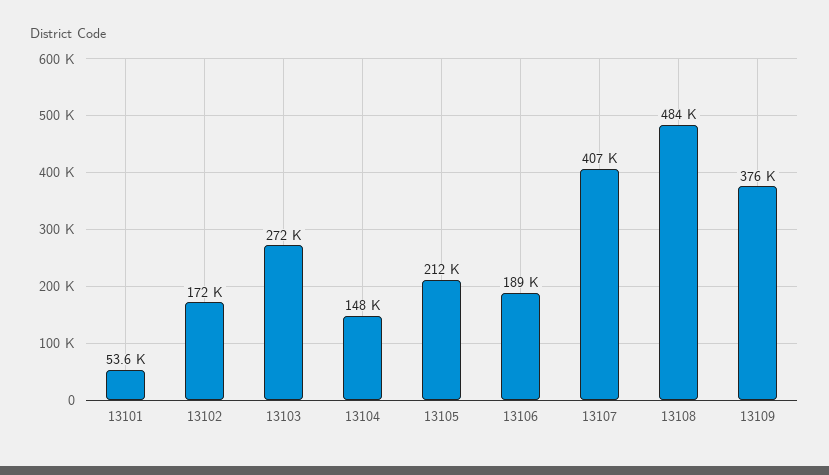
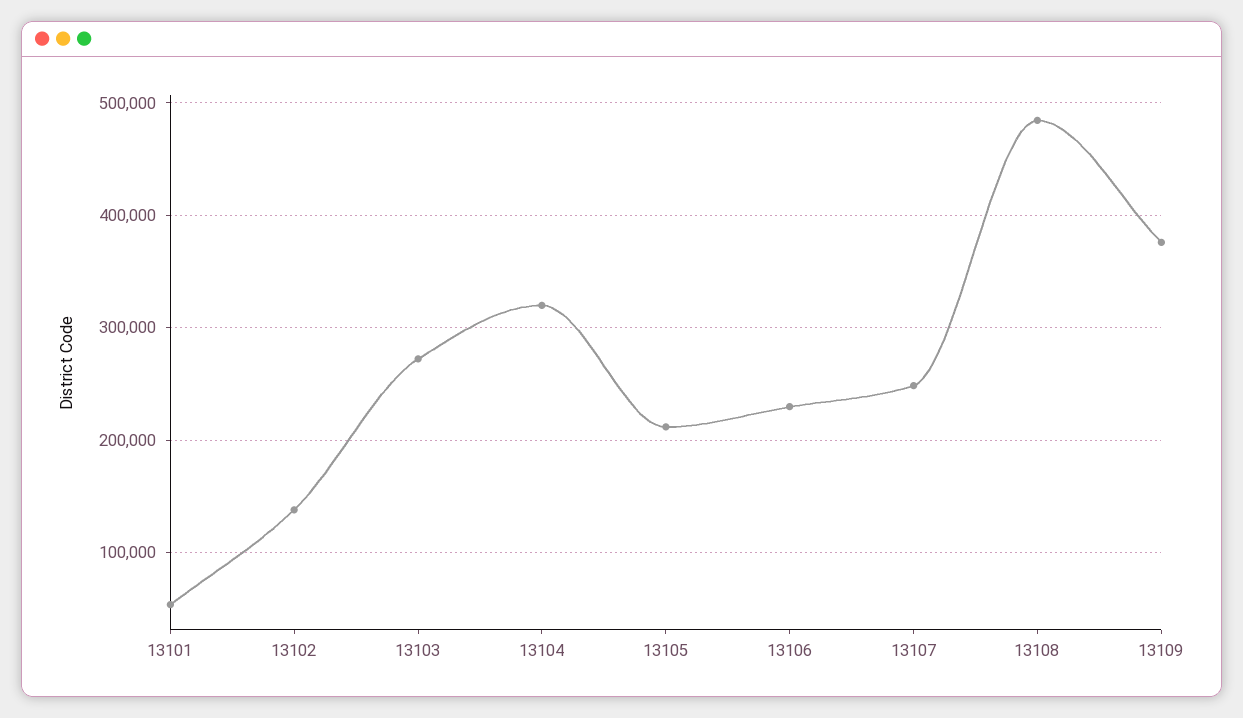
  {
    "13101": 53600,
-   "13102": 172000,
+   "13102": 140000,
    "13103": 272000,
-   "13104": 148000,
+   "13104": 320000,
    "13105": 212000,
-   "13106": 189000,
+   "13106": 230000,
-   "13107": 407000,
+   "13107": 250000,
    "13108": 484000,
    "13109": 376000
  }

